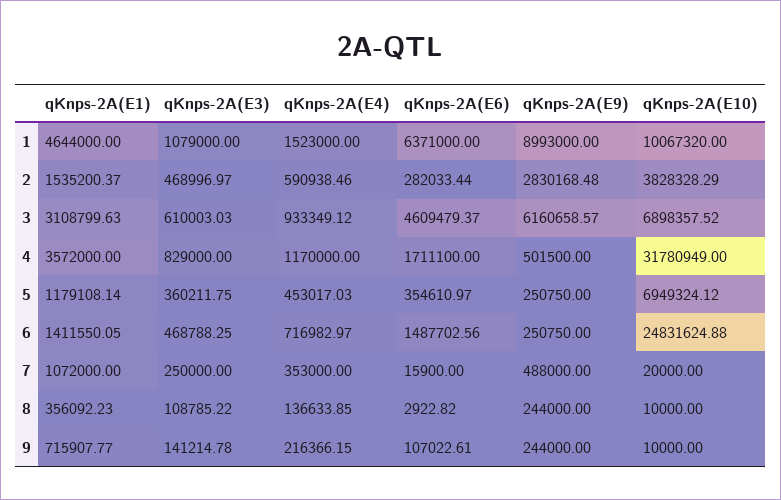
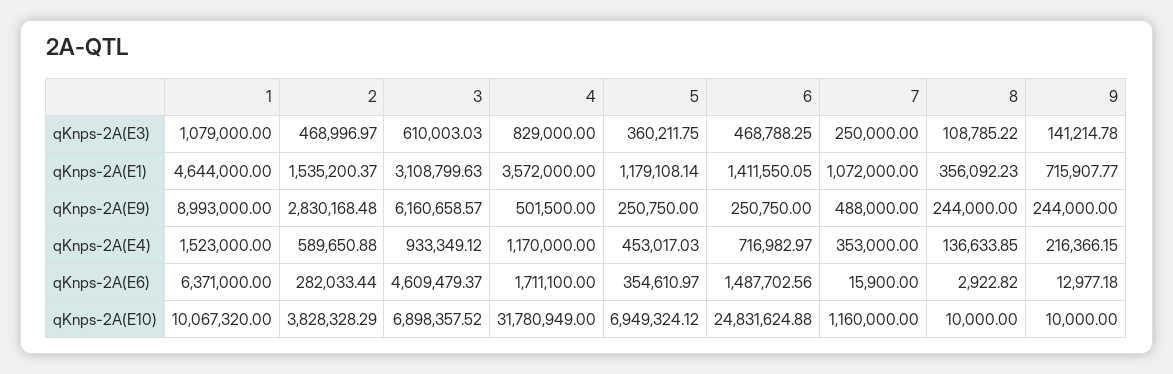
  {
    "qKnps-2A(E1)": {
      "1": 4644000,
      "2": 1535200.37,
      "3": 3108799.63,
      "4": 3572000,
      "5": 1179108.14,
      "6": 1411550.05,
      "7": 1072000,
      "8": 356092.23,
      "9": 715907.77
    },
    "qKnps-2A(E3)": {
      "1": 1079000,
      "2": 468996.97,
      "3": 610003.03,
      "4": 829000,
      "5": 360211.75,
      "6": 468788.25,
      "7": 250000,
      "8": 108785.22,
      "9": 141214.78
    },
    "qKnps-2A(E4)": {
      "1": 1523000,
-     "2": 590938.46,
+     "2": 589650.88,
      "3": 933349.12,
      "4": 1170000,
      "5": 453017.03,
      "6": 716982.97,
      "7": 353000,
      "8": 136633.85,
      "9": 216366.15
    },
    "qKnps-2A(E6)": {
      "1": 6371000,
      "2": 282033.44,
      "3": 4609479.37,
      "4": 1711100,
      "5": 354610.97,
      "6": 1487702.56,
      "7": 15900,
      "8": 2922.82,
-     "9": 107022.61
+     "9": 12977.18
    },
    "qKnps-2A(E9)": {
      "1": 8993000,
      "2": 2830168.48,
      "3": 6160658.57,
      "4": 501500,
      "5": 250750,
      "6": 250750,
      "7": 488000,
      "8": 244000,
      "9": 244000
    },
    "qKnps-2A(E10)": {
      "1": 10067320,
      "2": 3828328.29,
      "3": 6898357.52,
      "4": 31780949,
      "5": 6949324.12,
      "6": 24831624.88,
-     "7": 20000,
+     "7": 1160000,
      "8": 10000,
      "9": 10000
    }
  }

